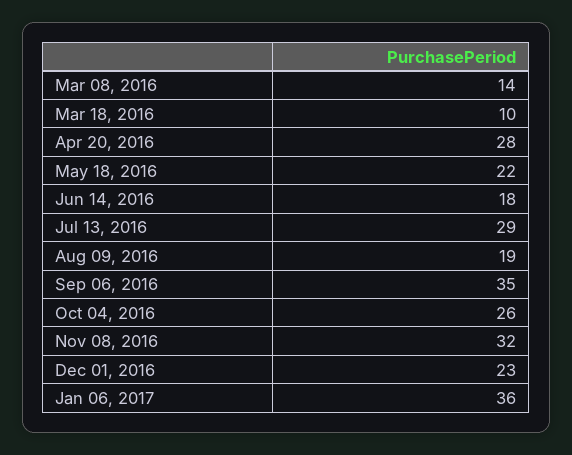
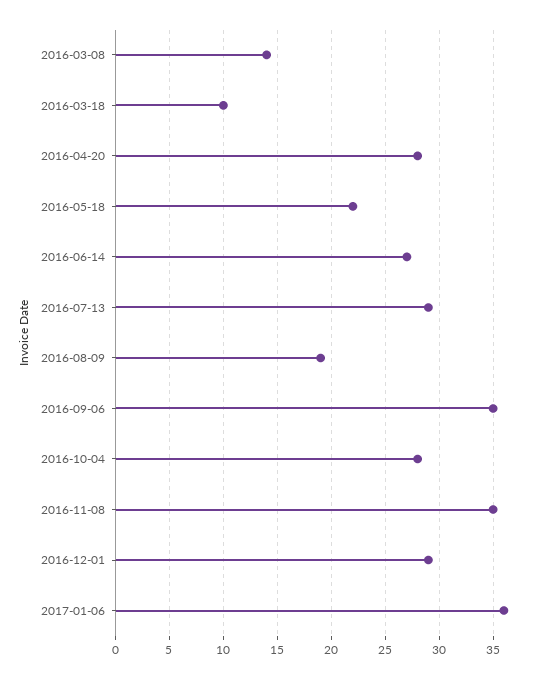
  {
    "Mar 08, 2016": 14,
    "Mar 18, 2016": 10,
    "Apr 20, 2016": 28,
    "May 18, 2016": 22,
-   "Jun 14, 2016": 18,
+   "Jun 14, 2016": 27,
    "Jul 13, 2016": 29,
    "Aug 09, 2016": 19,
    "Sep 06, 2016": 35,
-   "Oct 04, 2016": 26,
+   "Oct 04, 2016": 28,
-   "Nov 08, 2016": 32,
+   "Nov 08, 2016": 35,
-   "Dec 01, 2016": 23,
+   "Dec 01, 2016": 29,
    "Jan 06, 2017": 36
  }

